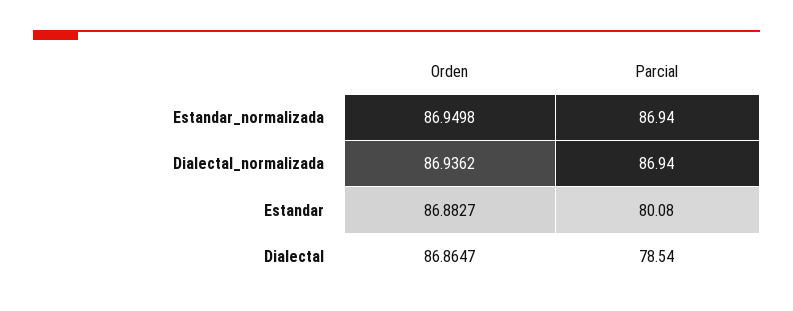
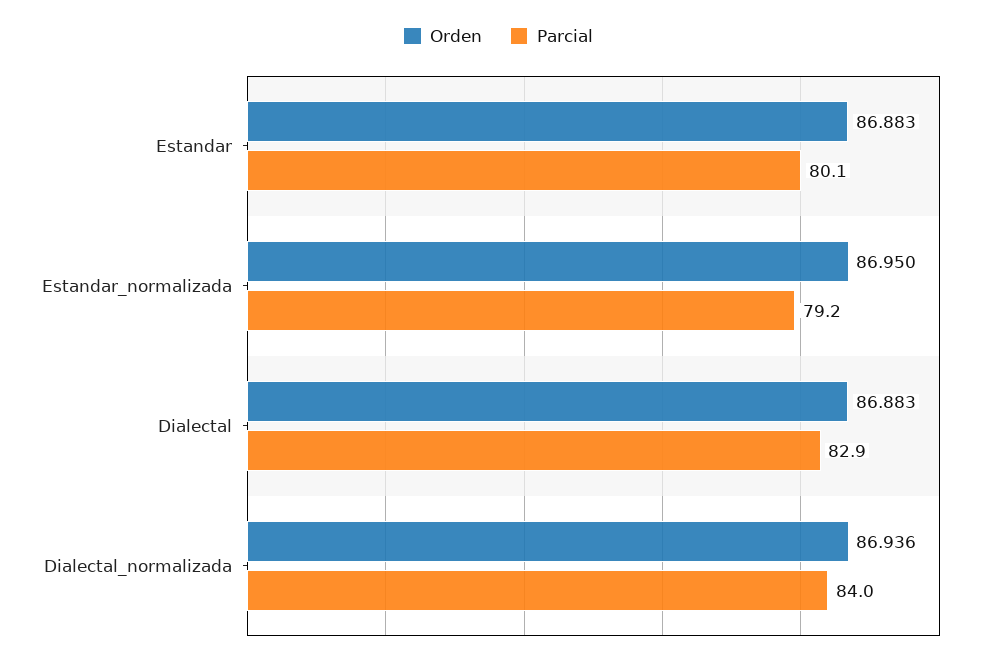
  {
    "Orden": {
      "Estandar_normalizada": 86.9498,
      "Dialectal_normalizada": 86.9362,
      "Estandar": 86.8827,
-     "Dialectal": 86.8647
+     "Dialectal": 86.883
    },
    "Parcial": {
-     "Estandar_normalizada": 86.94,
+     "Estandar_normalizada": 79.2,
-     "Dialectal_normalizada": 86.94,
+     "Dialectal_normalizada": 84,
      "Estandar": 80.08,
-     "Dialectal": 78.54
+     "Dialectal": 82.9
    }
  }

